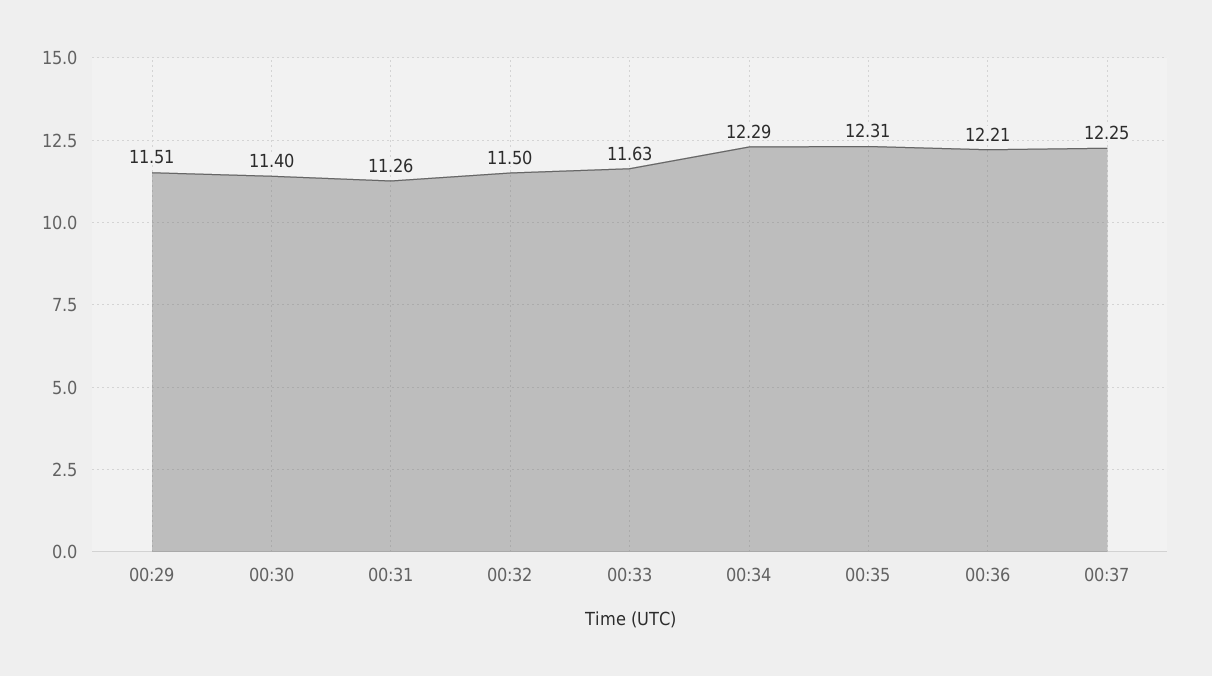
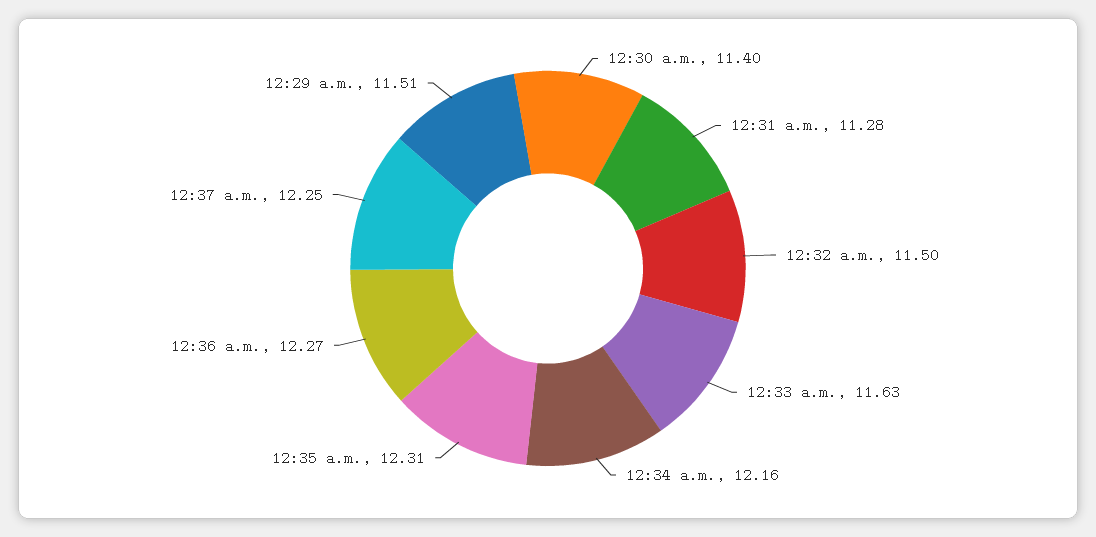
  {
    "00:29": 11.51,
    "00:30": 11.4,
-   "00:31": 11.26,
+   "00:31": 11.28,
    "00:32": 11.5,
    "00:33": 11.63,
-   "00:34": 12.29,
+   "00:34": 12.16,
    "00:35": 12.31,
-   "00:36": 12.21,
+   "00:36": 12.27,
    "00:37": 12.25
  }

